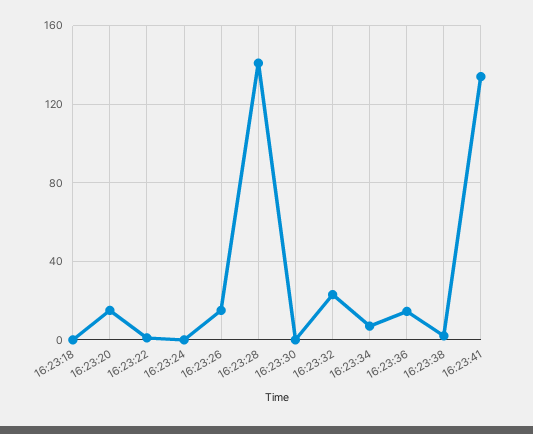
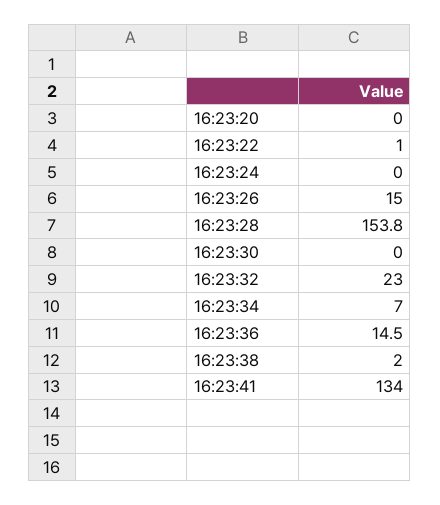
  {
-   "16:23:18": 0,
-   "16:23:20": 15,
+   "16:23:20": 0,
    "16:23:22": 1,
    "16:23:24": 0,
    "16:23:26": 15,
-   "16:23:28": 140,
+   "16:23:28": 153.8,
    "16:23:30": 0,
    "16:23:32": 23,
    "16:23:34": 7,
    "16:23:36": 14.5,
    "16:23:38": 2,
    "16:23:41": 134
  }

